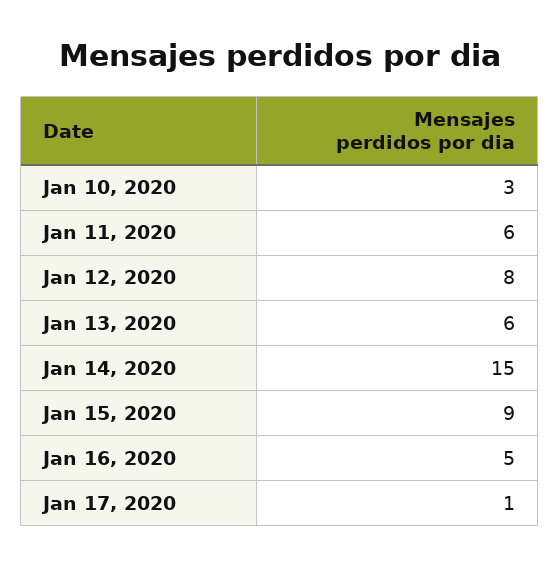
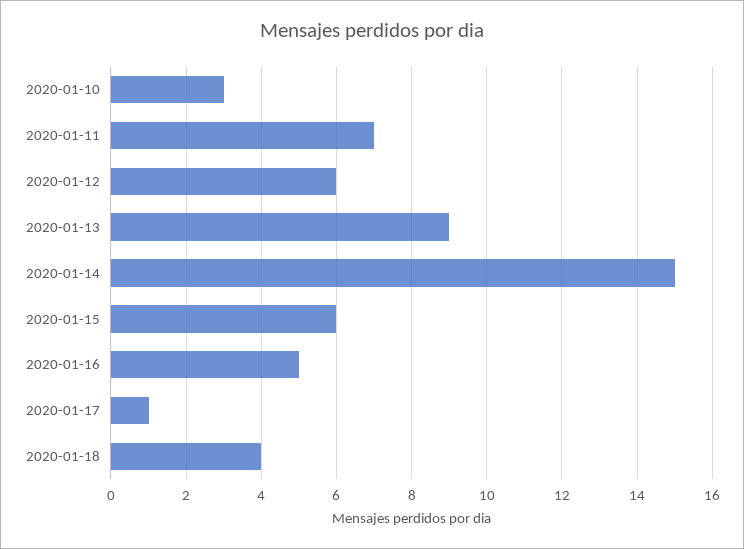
  {
    "Jan 10, 2020": 3,
-   "Jan 11, 2020": 6,
+   "Jan 11, 2020": 7,
-   "Jan 12, 2020": 8,
+   "Jan 12, 2020": 6,
-   "Jan 13, 2020": 6,
+   "Jan 13, 2020": 9,
    "Jan 14, 2020": 15,
-   "Jan 15, 2020": 9,
+   "Jan 15, 2020": 6,
    "Jan 16, 2020": 5,
-   "Jan 17, 2020": 1
+   "Jan 17, 2020": 1,
+   "2020-01-18": 4
  }

